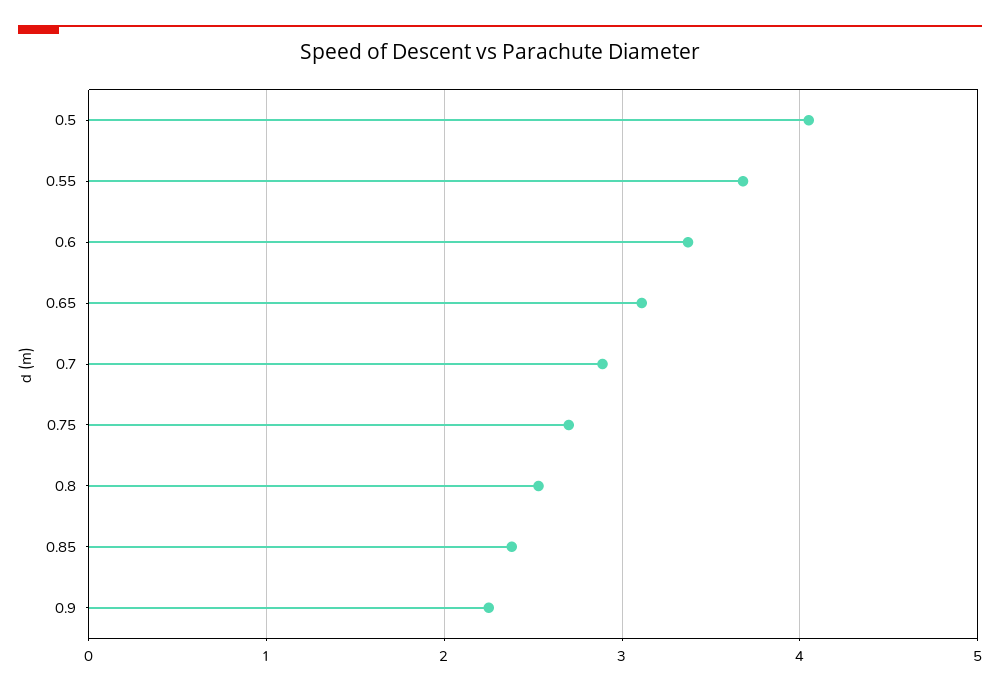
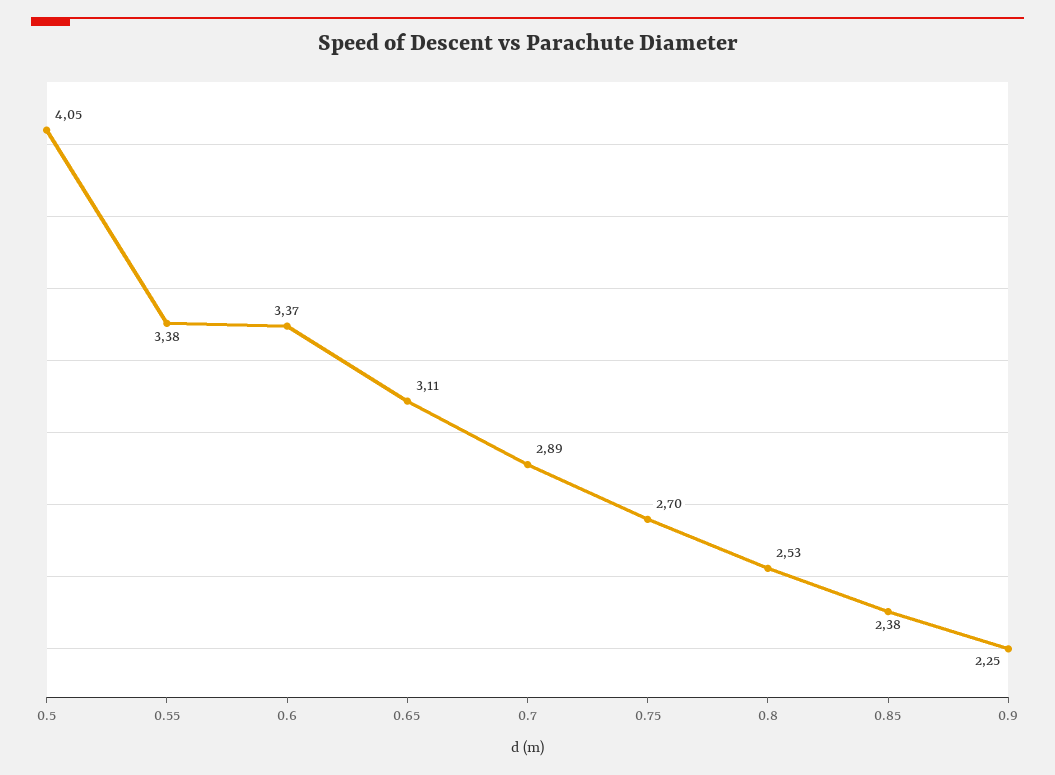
  {
    "0.5": 4.05,
-   "0.55": 3.7,
+   "0.55": 3.38,
    "0.6": 3.37,
    "0.65": 3.11,
    "0.7": 2.89,
    "0.75": 2.7,
    "0.8": 2.53,
    "0.85": 2.38,
    "0.9": 2.25
  }

